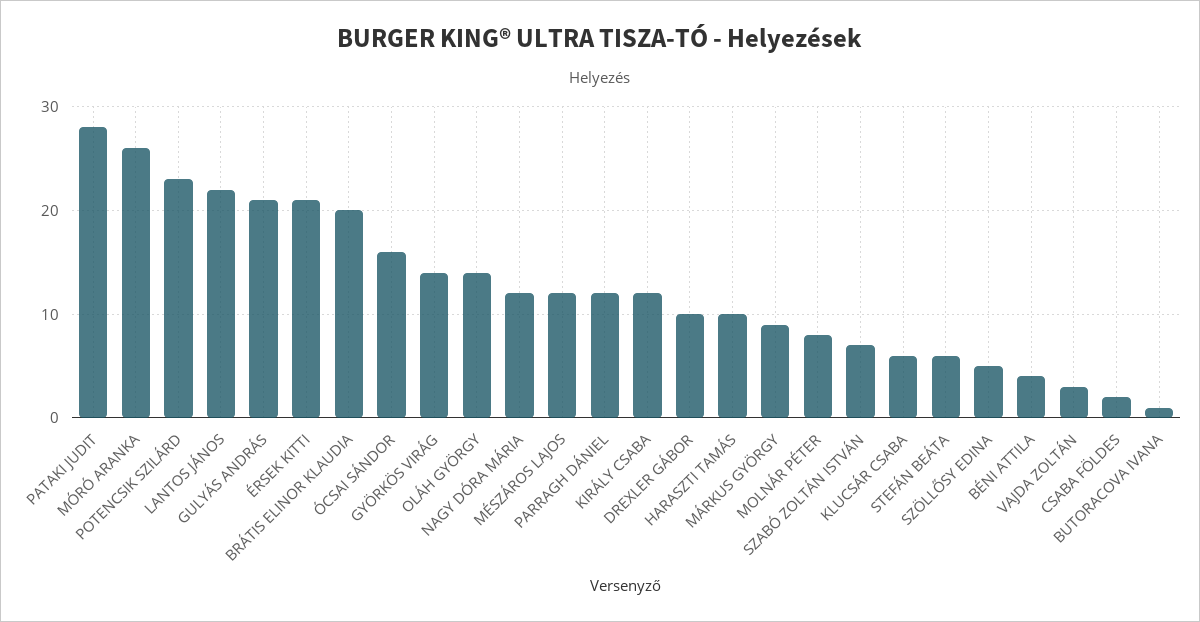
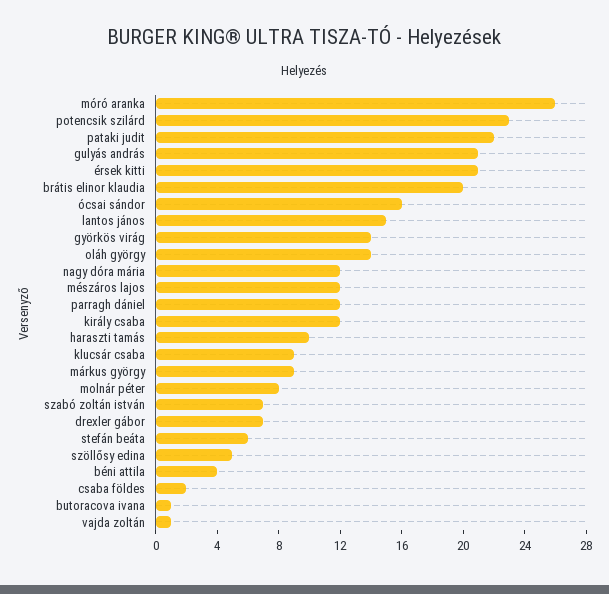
  {
-   "PATAKI JUDIT": 28,
+   "PATAKI JUDIT": 22,
    "MÓRÓ ARANKA": 26,
    "POTENCSIK SZILÁRD": 23,
-   "LANTOS JÁNOS": 22,
+   "LANTOS JÁNOS": 15,
    "GULYÁS ANDRÁS": 21,
    "ÉRSEK KITTI": 21,
    "BRÁTIS ELINOR KLAUDIA": 20,
    "ÓCSAI SÁNDOR": 16,
    "GYÖRKÖS VIRÁG": 14,
    "OLÁH GYÖRGY": 14,
    "NAGY DÓRA MÁRIA": 12,
    "MÉSZÁROS LAJOS": 12,
    "PARRAGH DÁNIEL": 12,
    "KIRÁLY CSABA": 12,
-   "DREXLER GÁBOR": 10,
+   "DREXLER GÁBOR": 7,
    "HARASZTI TAMÁS": 10,
    "MÁRKUS GYÖRGY": 9,
    "MOLNÁR PÉTER": 8,
    "SZABÓ ZOLTÁN ISTVÁN": 7,
-   "KLUCSÁR CSABA": 6,
+   "KLUCSÁR CSABA": 9,
    "STEFÁN BEÁTA": 6,
    "SZÖLLŐSY EDINA": 5,
    "BÉNI ATTILA": 4,
-   "VAJDA ZOLTÁN": 3,
+   "VAJDA ZOLTÁN": 1,
    "CSABA FÖLDES": 2,
    "BUTORACOVA IVANA": 1
  }

